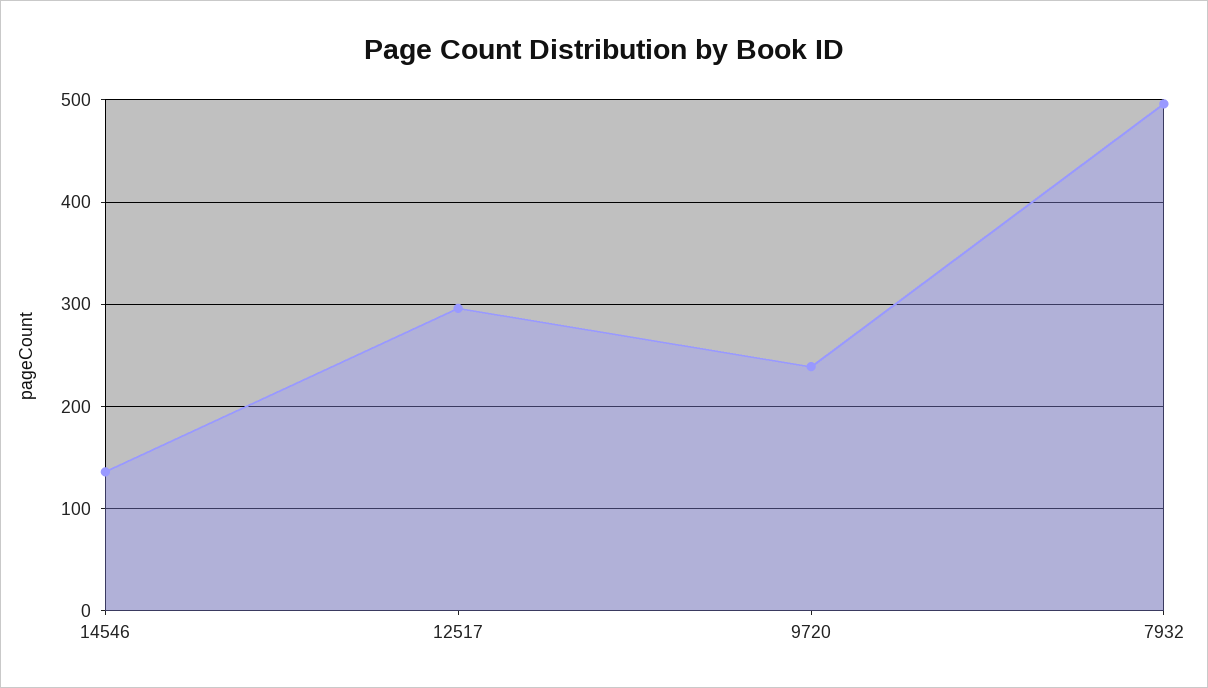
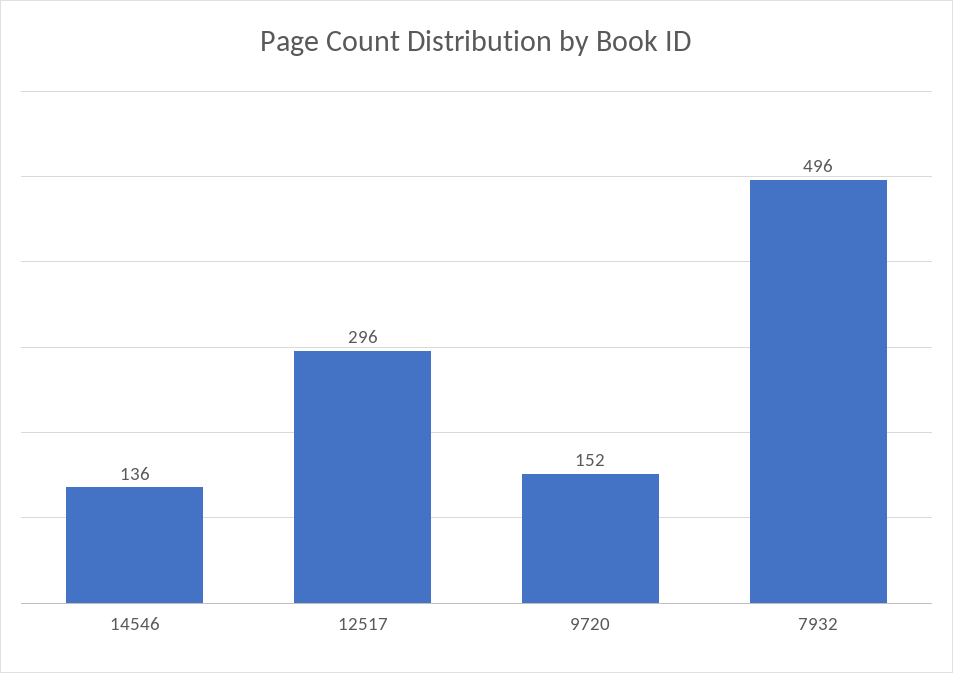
  {
    "14546": 136,
    "12517": 296,
-   "9720": 240,
+   "9720": 152,
    "7932": 496
  }

